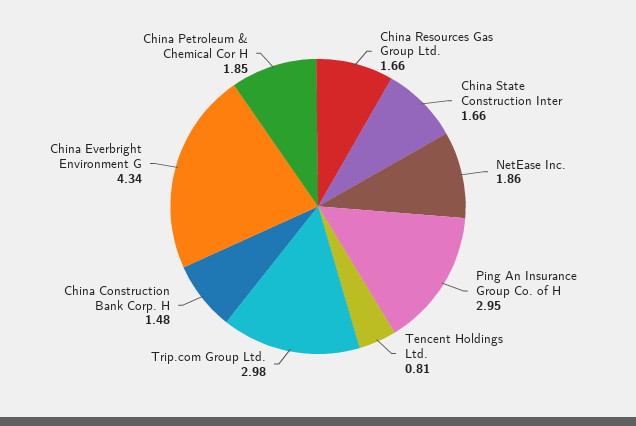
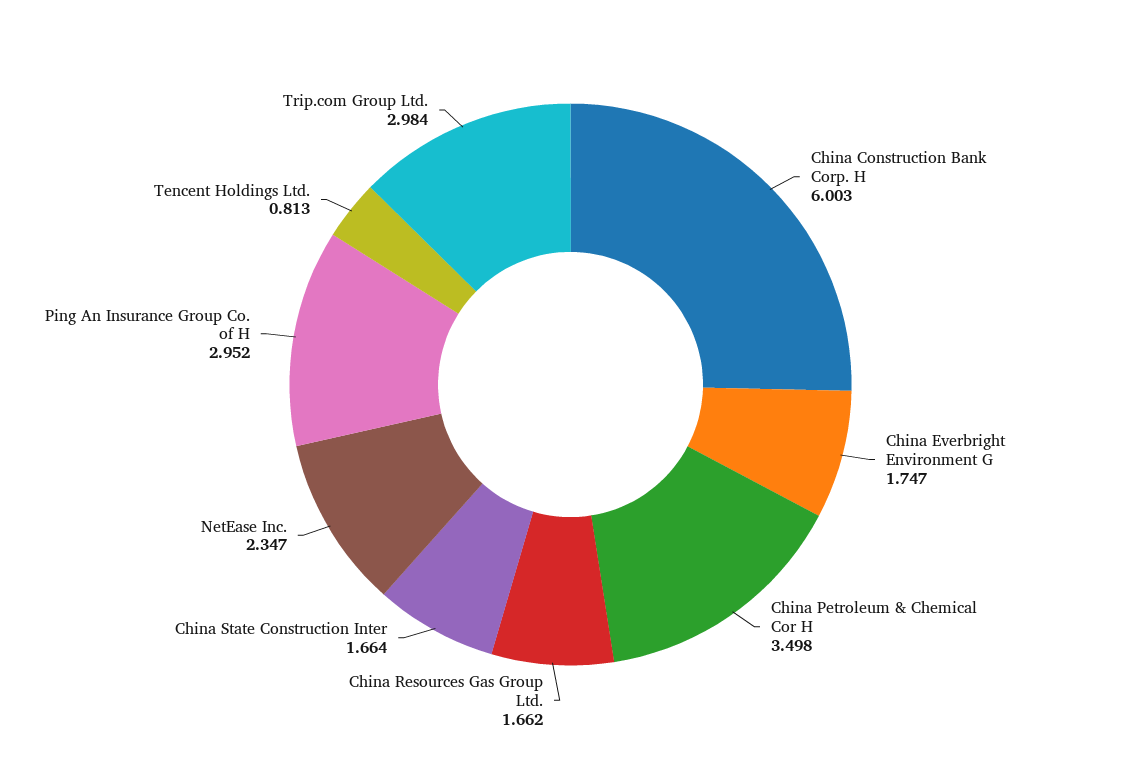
  {
    "China Resources Gas Group Ltd.": 1.662,
    "China State Construction Inter": 1.664,
-   "NetEase Inc.": 1.86,
+   "NetEase Inc.": 2.347,
    "Ping An Insurance Group Co. of H": 2.952,
    "Tencent Holdings Ltd.": 0.813,
    "Trip.com Group Ltd.": 2.984,
-   "China Construction Bank Corp. H": 1.48,
+   "China Construction Bank Corp. H": 6.003,
-   "China Everbright Environment G": 4.34,
+   "China Everbright Environment G": 1.747,
-   "China Petroleum & Chemical Cor H": 1.85
+   "China Petroleum & Chemical Cor H": 3.498
  }

